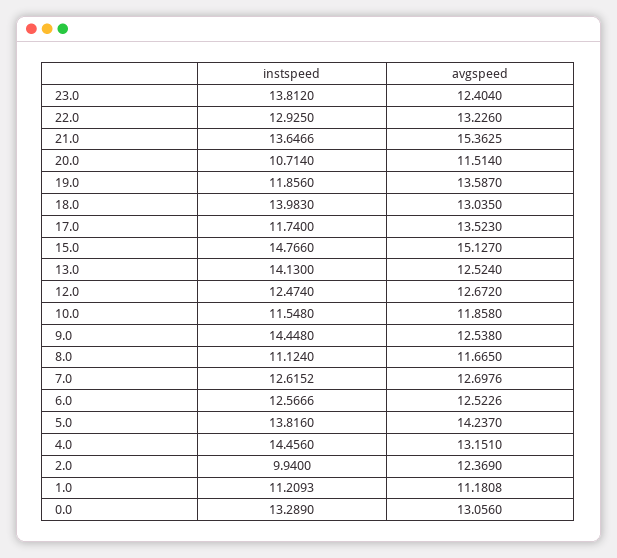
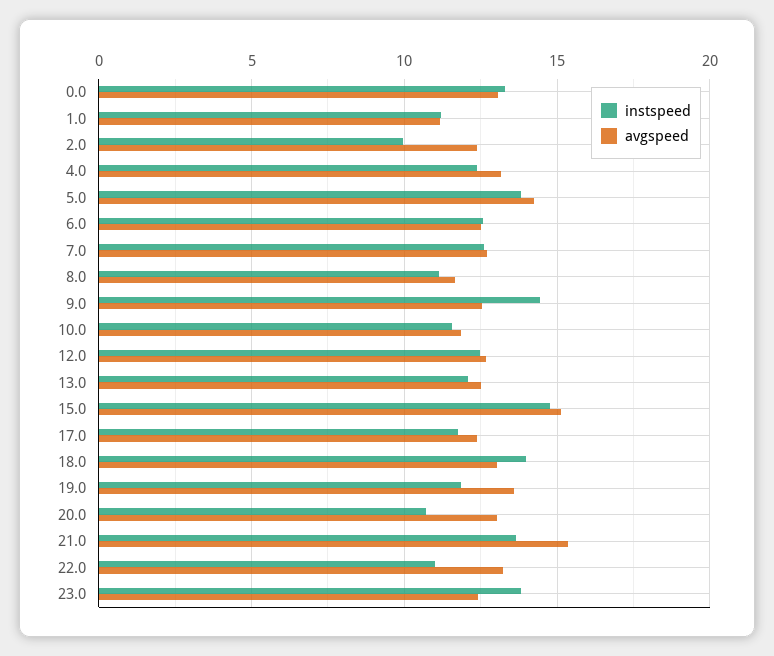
  {
    "instspeed": {
      "23.0": 13.812,
-     "22.0": 12.925,
+     "22.0": 11,
      "21.0": 13.6466,
      "20.0": 10.714,
      "19.0": 11.856,
      "18.0": 13.983,
      "17.0": 11.74,
      "15.0": 14.766,
-     "13.0": 14.13,
+     "13.0": 12,
      "12.0": 12.474,
      "10.0": 11.548,
      "9.0": 14.448,
      "8.0": 11.124,
      "7.0": 12.6152,
      "6.0": 12.5666,
      "5.0": 13.816,
-     "4.0": 14.456,
+     "4.0": 12.5,
      "2.0": 9.94,
      "1.0": 11.2093,
      "0.0": 13.289
    },
    "avgspeed": {
      "23.0": 12.404,
      "22.0": 13.226,
      "21.0": 15.3625,
-     "20.0": 11.514,
+     "20.0": 13,
      "19.0": 13.587,
      "18.0": 13.035,
-     "17.0": 13.523,
+     "17.0": 12.5,
      "15.0": 15.127,
      "13.0": 12.524,
      "12.0": 12.672,
      "10.0": 11.858,
      "9.0": 12.538,
      "8.0": 11.665,
      "7.0": 12.6976,
      "6.0": 12.5226,
      "5.0": 14.237,
      "4.0": 13.151,
      "2.0": 12.369,
      "1.0": 11.1808,
      "0.0": 13.056
    }
  }

